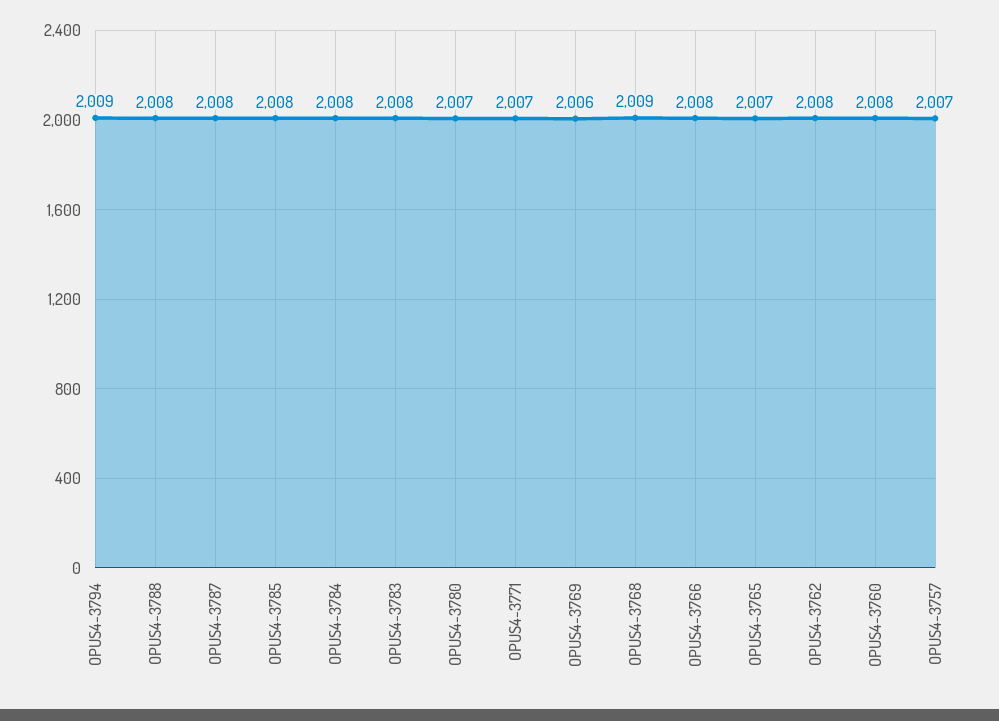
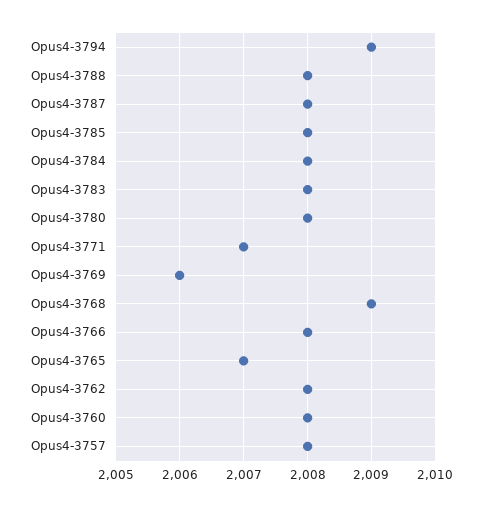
  {
    "OPUS4-3794": 2009,
    "OPUS4-3788": 2008,
    "OPUS4-3787": 2008,
    "OPUS4-3785": 2008,
    "OPUS4-3784": 2008,
    "OPUS4-3783": 2008,
-   "OPUS4-3780": 2007,
+   "OPUS4-3780": 2008,
    "OPUS4-3771": 2007,
    "OPUS4-3769": 2006,
    "OPUS4-3768": 2009,
    "OPUS4-3766": 2008,
    "OPUS4-3765": 2007,
    "OPUS4-3762": 2008,
    "OPUS4-3760": 2008,
-   "OPUS4-3757": 2007
+   "OPUS4-3757": 2008
  }

